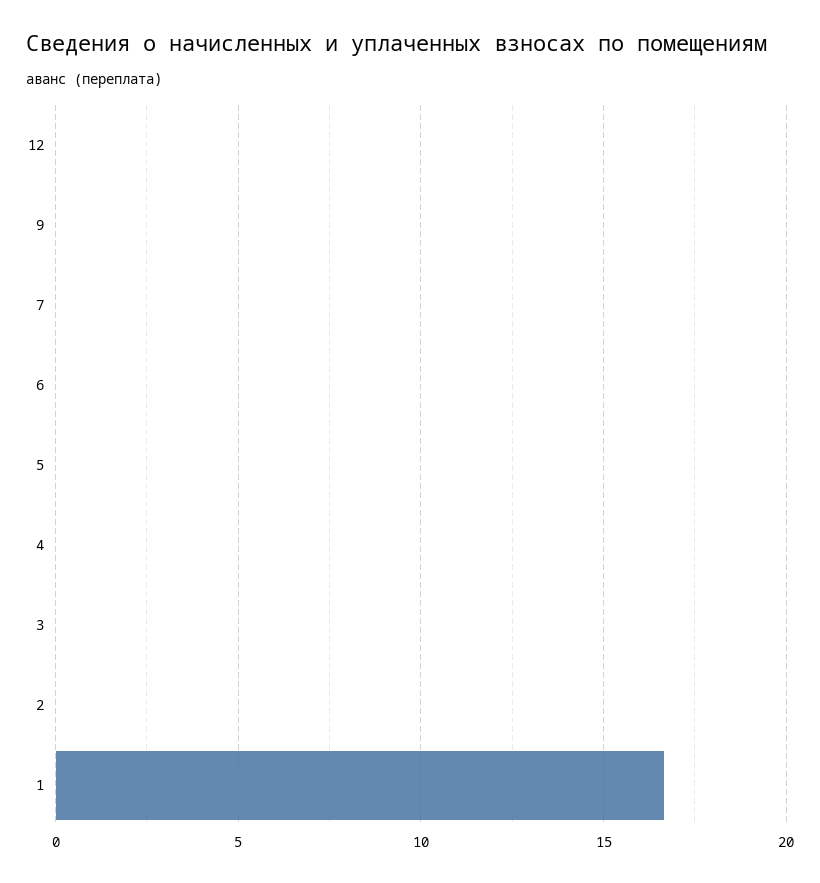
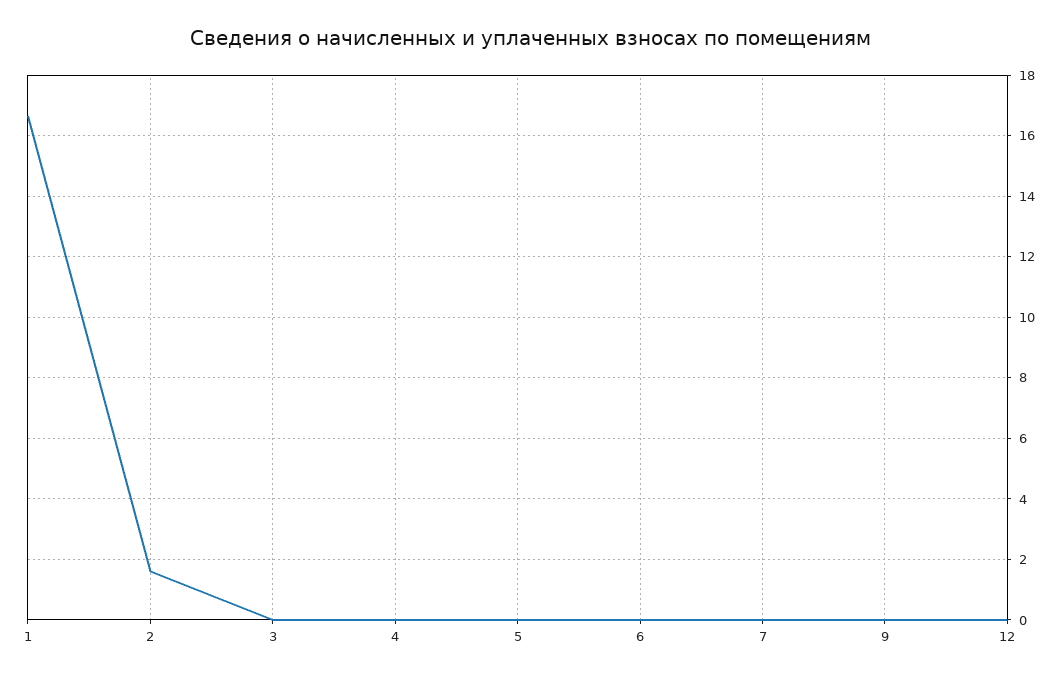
  {
    "12": 0,
    "9": 0,
    "7": 0,
    "6": 0,
    "5": 0,
    "4": 0,
    "3": 0,
-   "2": 0,
+   "2": 1.6,
    "1": 16.6
  }

